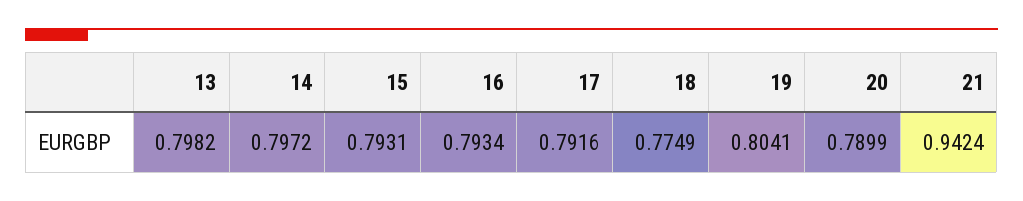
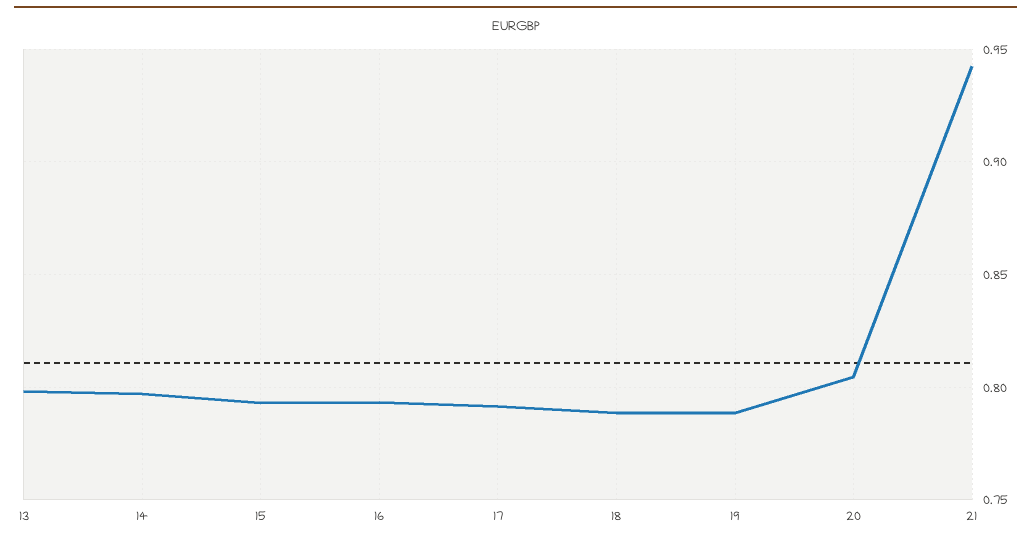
  {
    "13": 0.7982,
    "14": 0.7972,
    "15": 0.7931,
    "16": 0.7934,
    "17": 0.7916,
-   "18": 0.7749,
+   "18": 0.79,
-   "19": 0.8041,
+   "19": 0.79,
-   "20": 0.7899,
+   "20": 0.805,
    "21": 0.9424
  }

